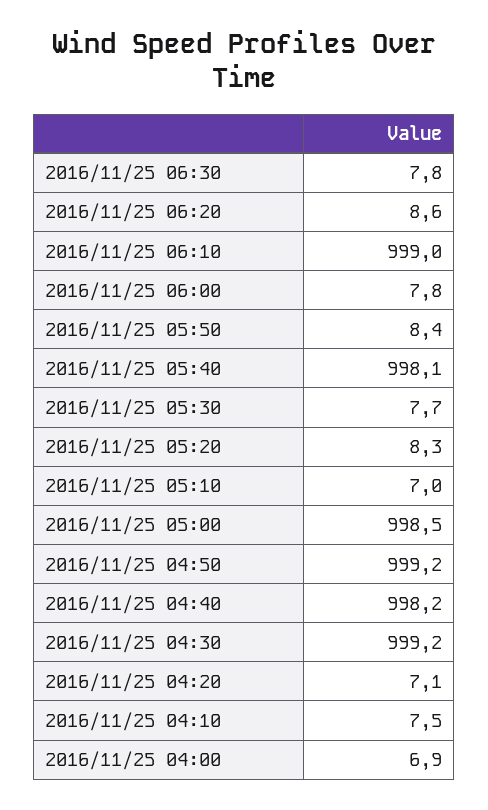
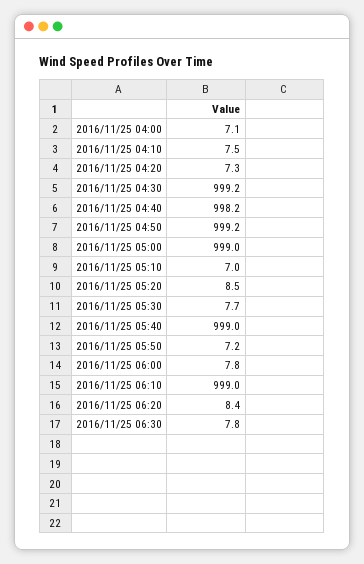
  {
    "2016/11/25 06:30": 7.8,
-   "2016/11/25 06:20": 8.6,
+   "2016/11/25 06:20": 8.4,
    "2016/11/25 06:10": 999,
    "2016/11/25 06:00": 7.8,
-   "2016/11/25 05:50": 8.4,
+   "2016/11/25 05:50": 7.2,
-   "2016/11/25 05:40": 998.1,
+   "2016/11/25 05:40": 999,
    "2016/11/25 05:30": 7.7,
-   "2016/11/25 05:20": 8.3,
+   "2016/11/25 05:20": 8.5,
    "2016/11/25 05:10": 7,
-   "2016/11/25 05:00": 998.5,
+   "2016/11/25 05:00": 999,
    "2016/11/25 04:50": 999.2,
    "2016/11/25 04:40": 998.2,
    "2016/11/25 04:30": 999.2,
-   "2016/11/25 04:20": 7.1,
+   "2016/11/25 04:20": 7.3,
    "2016/11/25 04:10": 7.5,
-   "2016/11/25 04:00": 6.9
+   "2016/11/25 04:00": 7.1
  }

